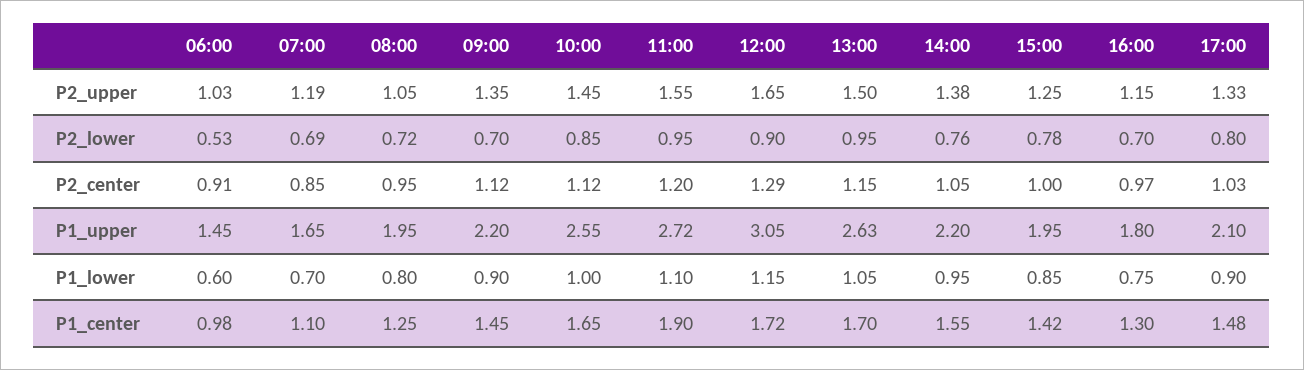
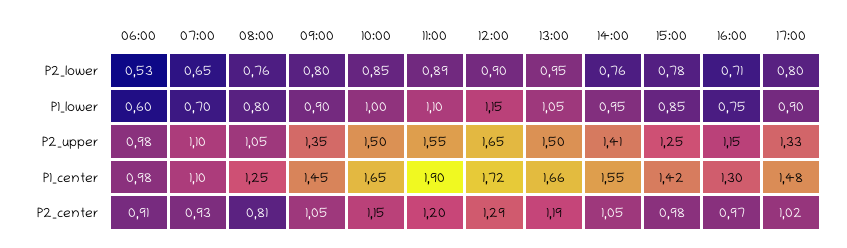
  {
    "06:00": {
-     "P2_upper": 1.03,
+     "P2_upper": 0.98,
      "P2_lower": 0.53,
      "P2_center": 0.91,
-     "P1_upper": 1.45,
      "P1_lower": 0.6,
      "P1_center": 0.98
    },
    "07:00": {
-     "P2_upper": 1.19,
+     "P2_upper": 1.1,
-     "P2_lower": 0.69,
+     "P2_lower": 0.65,
-     "P2_center": 0.85,
+     "P2_center": 0.93,
-     "P1_upper": 1.65,
      "P1_lower": 0.7,
      "P1_center": 1.1
    },
    "08:00": {
      "P2_upper": 1.05,
-     "P2_lower": 0.72,
+     "P2_lower": 0.76,
-     "P2_center": 0.95,
+     "P2_center": 0.81,
-     "P1_upper": 1.95,
      "P1_lower": 0.8,
      "P1_center": 1.25
    },
    "09:00": {
      "P2_upper": 1.35,
-     "P2_lower": 0.7,
+     "P2_lower": 0.8,
-     "P2_center": 1.12,
+     "P2_center": 1.05,
-     "P1_upper": 2.2,
      "P1_lower": 0.9,
      "P1_center": 1.45
    },
    "10:00": {
-     "P2_upper": 1.45,
+     "P2_upper": 1.5,
      "P2_lower": 0.85,
-     "P2_center": 1.12,
+     "P2_center": 1.15,
-     "P1_upper": 2.55,
      "P1_lower": 1,
      "P1_center": 1.65
    },
    "11:00": {
      "P2_upper": 1.55,
-     "P2_lower": 0.95,
+     "P2_lower": 0.89,
      "P2_center": 1.2,
-     "P1_upper": 2.72,
      "P1_lower": 1.1,
      "P1_center": 1.9
    },
    "12:00": {
      "P2_upper": 1.65,
      "P2_lower": 0.9,
      "P2_center": 1.29,
-     "P1_upper": 3.05,
      "P1_lower": 1.15,
      "P1_center": 1.72
    },
    "13:00": {
      "P2_upper": 1.5,
      "P2_lower": 0.95,
-     "P2_center": 1.15,
+     "P2_center": 1.19,
-     "P1_upper": 2.63,
      "P1_lower": 1.05,
-     "P1_center": 1.7
+     "P1_center": 1.66
    },
    "14:00": {
-     "P2_upper": 1.38,
+     "P2_upper": 1.41,
      "P2_lower": 0.76,
      "P2_center": 1.05,
-     "P1_upper": 2.2,
      "P1_lower": 0.95,
      "P1_center": 1.55
    },
    "15:00": {
      "P2_upper": 1.25,
      "P2_lower": 0.78,
-     "P2_center": 1,
+     "P2_center": 0.98,
-     "P1_upper": 1.95,
      "P1_lower": 0.85,
      "P1_center": 1.42
    },
    "16:00": {
      "P2_upper": 1.15,
-     "P2_lower": 0.7,
+     "P2_lower": 0.71,
      "P2_center": 0.97,
-     "P1_upper": 1.8,
      "P1_lower": 0.75,
      "P1_center": 1.3
    },
    "17:00": {
      "P2_upper": 1.33,
      "P2_lower": 0.8,
-     "P2_center": 1.03,
+     "P2_center": 1.02,
-     "P1_upper": 2.1,
      "P1_lower": 0.9,
      "P1_center": 1.48
    }
  }

